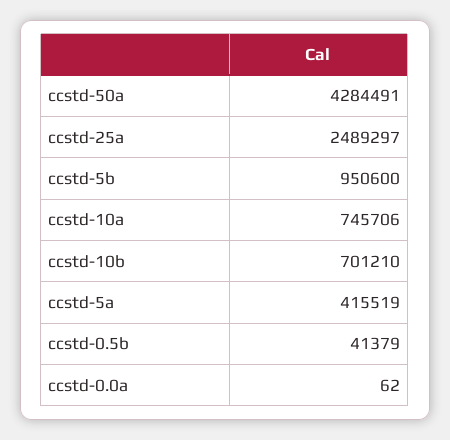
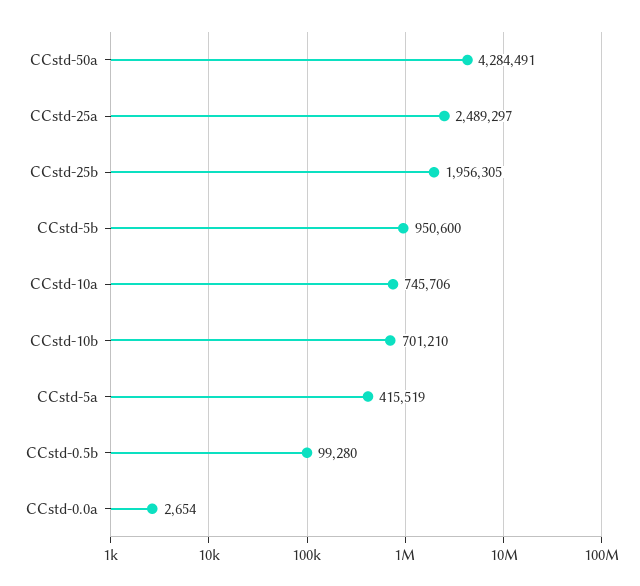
  {
    "ccstd-50a": 4284491,
    "ccstd-25a": 2489297,
    "ccstd-5b": 950600,
    "ccstd-10a": 745706,
    "ccstd-10b": 701210,
    "ccstd-5a": 415519,
-   "ccstd-0.5b": 41379,
+   "ccstd-0.5b": 99280,
-   "ccstd-0.0a": 62
+   "ccstd-0.0a": 2654,
+   "CCstd-25b": 1956305
  }

